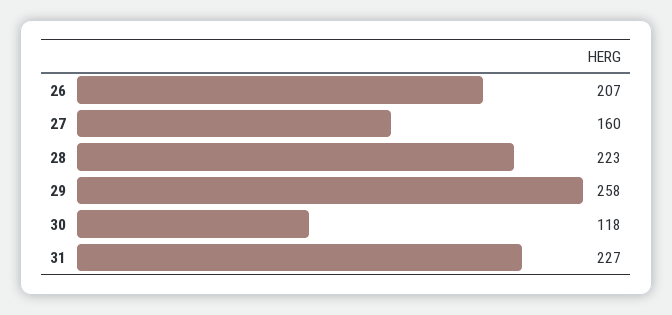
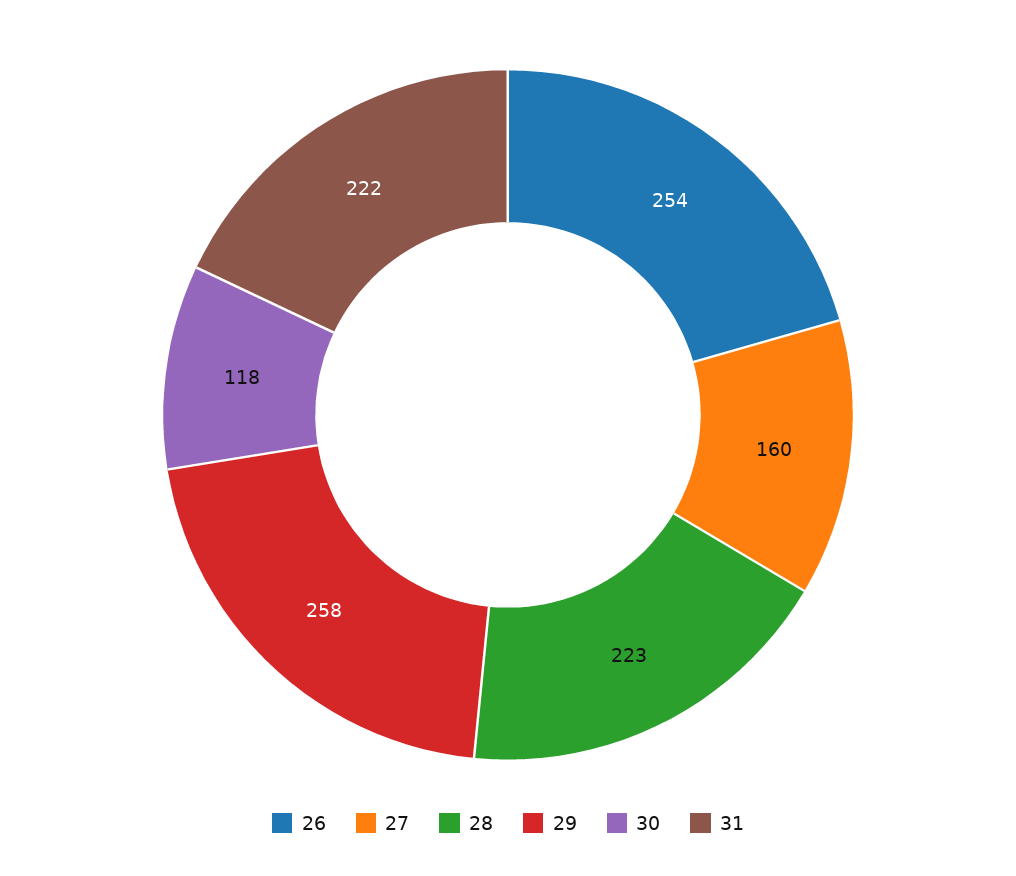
  {
-   "26": 207,
+   "26": 254,
    "27": 160,
    "28": 223,
    "29": 258,
    "30": 118,
-   "31": 227
+   "31": 222
  }

